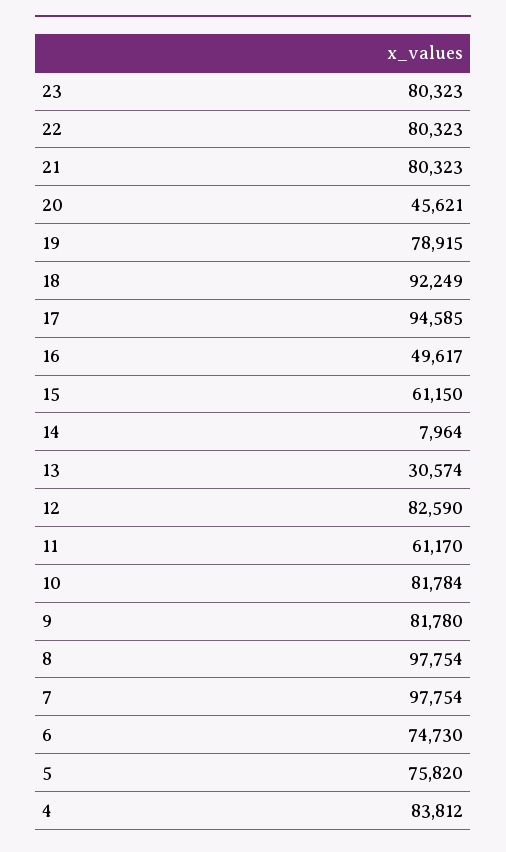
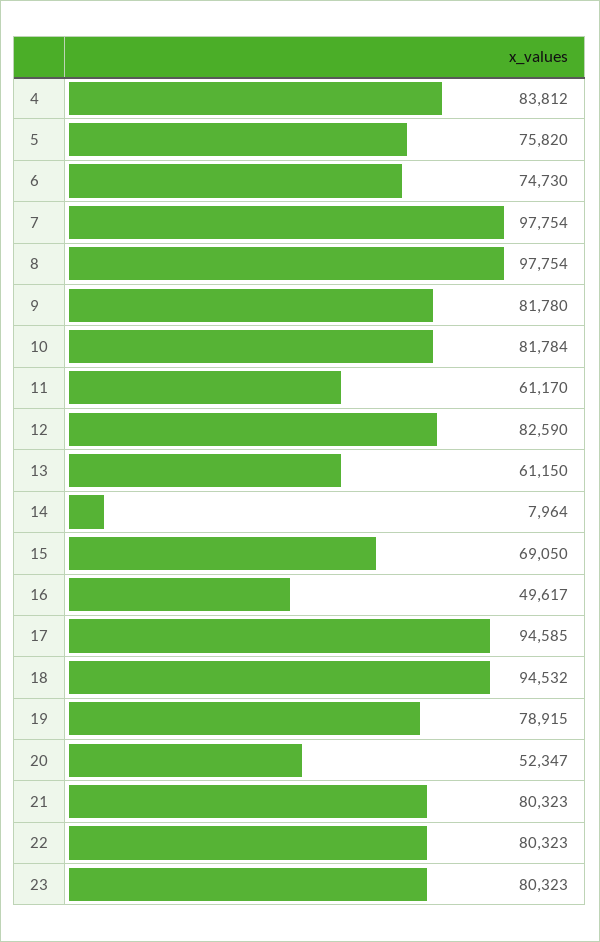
  {
    "23": 80323,
    "22": 80323,
    "21": 80323,
-   "20": 45621,
+   "20": 52347,
    "19": 78915,
-   "18": 92249,
+   "18": 94532,
    "17": 94585,
    "16": 49617,
-   "15": 61150,
+   "15": 69050,
    "14": 7964,
-   "13": 30574,
+   "13": 61150,
    "12": 82590,
    "11": 61170,
    "10": 81784,
    "9": 81780,
    "8": 97754,
    "7": 97754,
    "6": 74730,
    "5": 75820,
    "4": 83812
  }

